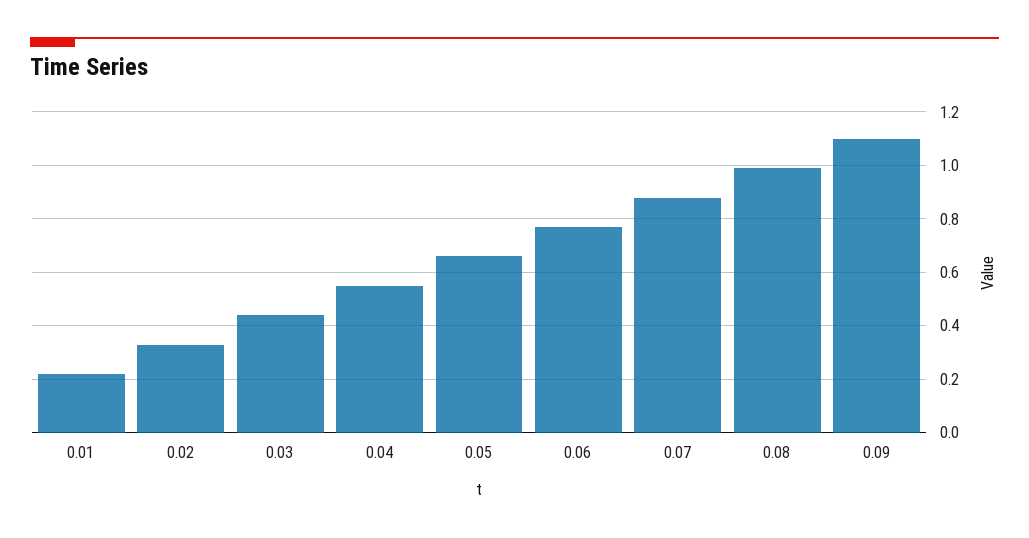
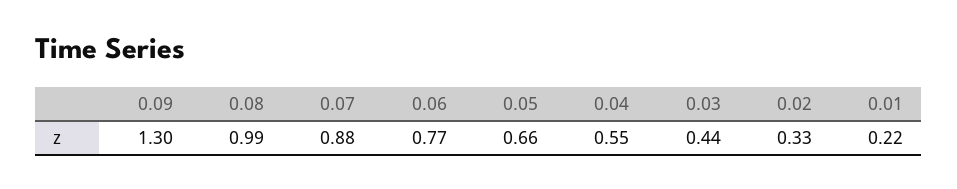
  {
    "0.01": 0.22,
    "0.02": 0.33,
    "0.03": 0.44,
    "0.04": 0.55,
    "0.05": 0.66,
    "0.06": 0.77,
    "0.07": 0.88,
    "0.08": 0.99,
-   "0.09": 1.1
+   "0.09": 1.3
  }

